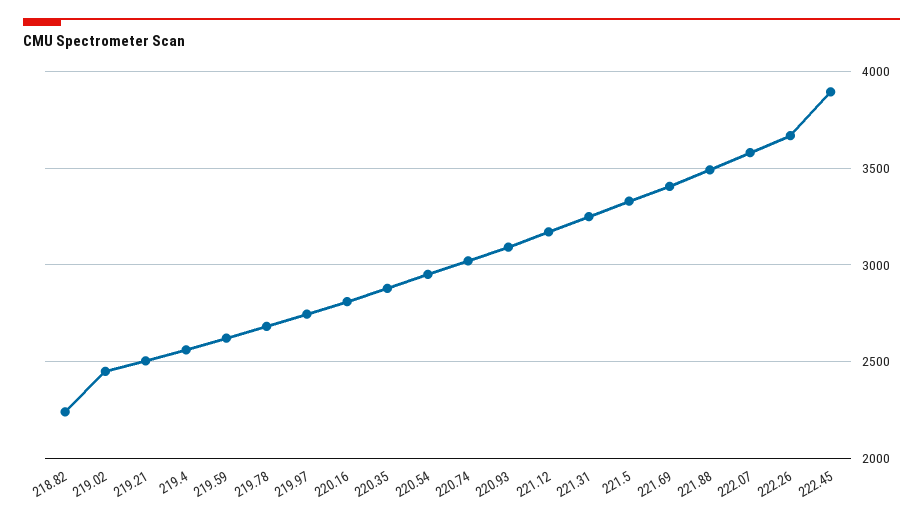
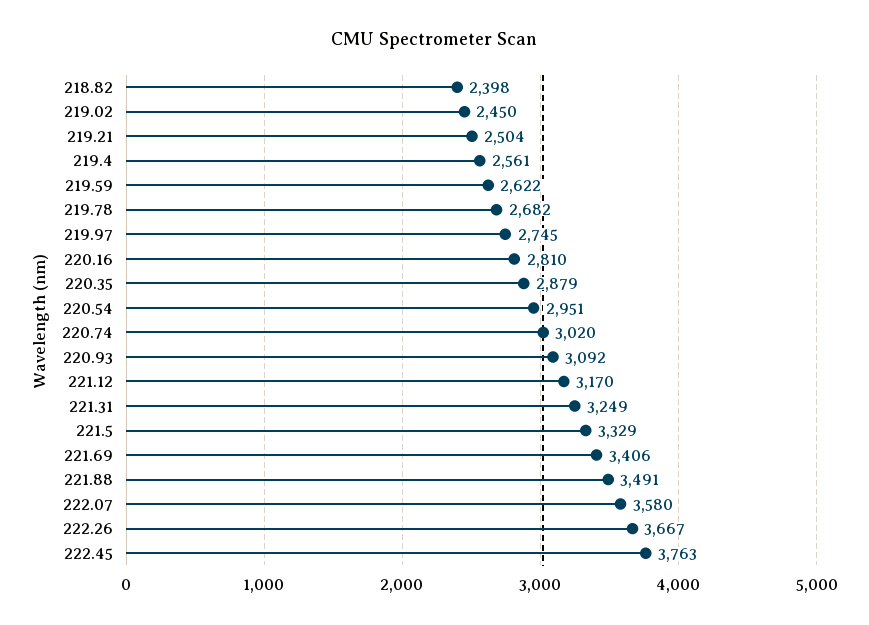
  {
-   "218.82": 2250,
+   "218.82": 2398,
    "219.02": 2450,
    "219.21": 2504,
    "219.4": 2561,
    "219.59": 2622,
    "219.78": 2682,
    "219.97": 2745,
    "220.16": 2810,
    "220.35": 2879,
    "220.54": 2951,
    "220.74": 3020,
    "220.93": 3092,
    "221.12": 3170,
    "221.31": 3249,
    "221.5": 3329,
    "221.69": 3406,
    "221.88": 3491,
    "222.07": 3580,
    "222.26": 3667,
-   "222.45": 3900
+   "222.45": 3763
  }

